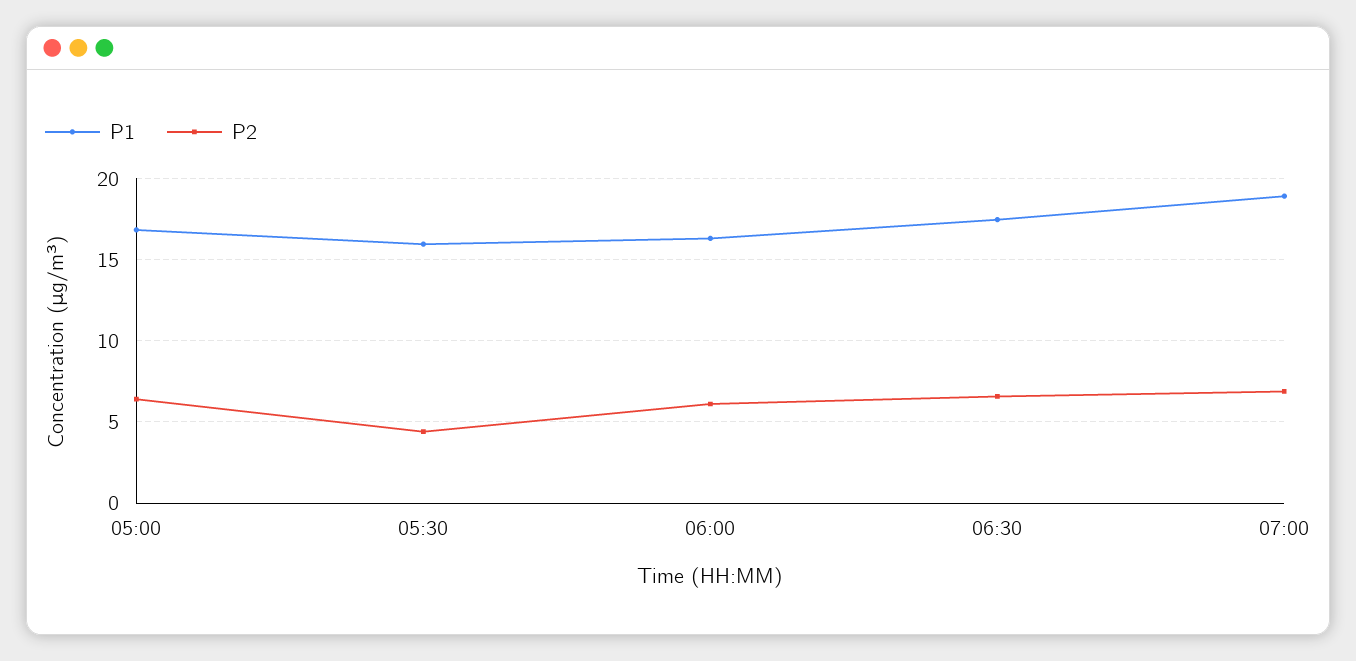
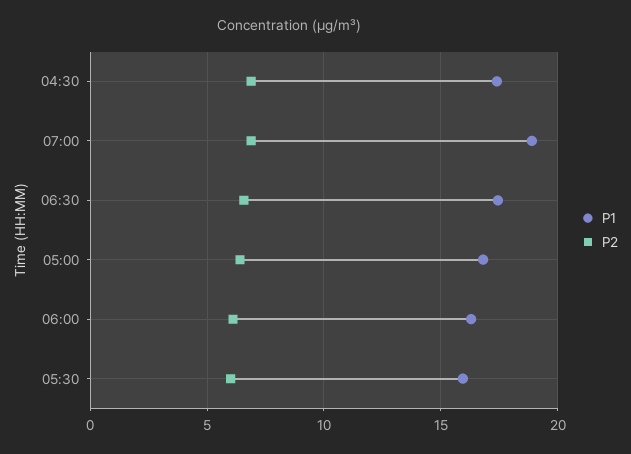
  {
    "P1": {
      "05:00": 17,
      "05:30": 16,
      "06:00": 16.5,
      "06:30": 17.5,
-     "07:00": 19
+     "07:00": 19,
+     "04:30": 17.5
    },
    "P2": {
      "05:00": 6.5,
-     "05:30": 4.5,
+     "05:30": 6,
      "06:00": 6,
      "06:30": 6.5,
-     "07:00": 7
+     "07:00": 7,
+     "04:30": 7
    }
  }

